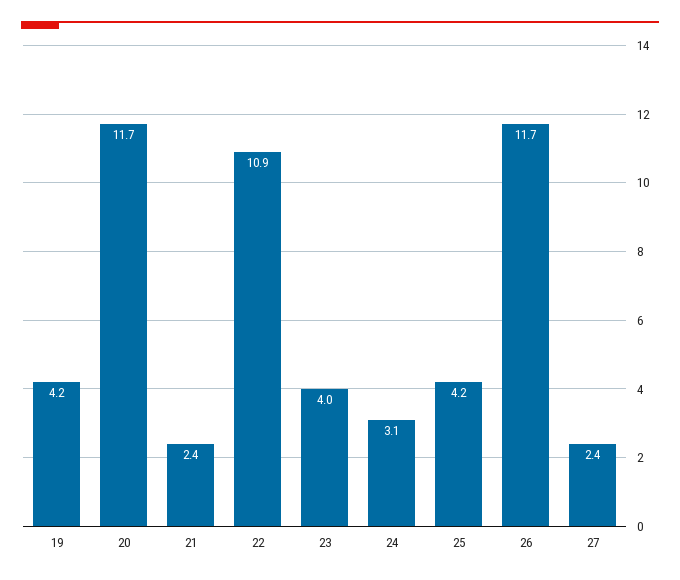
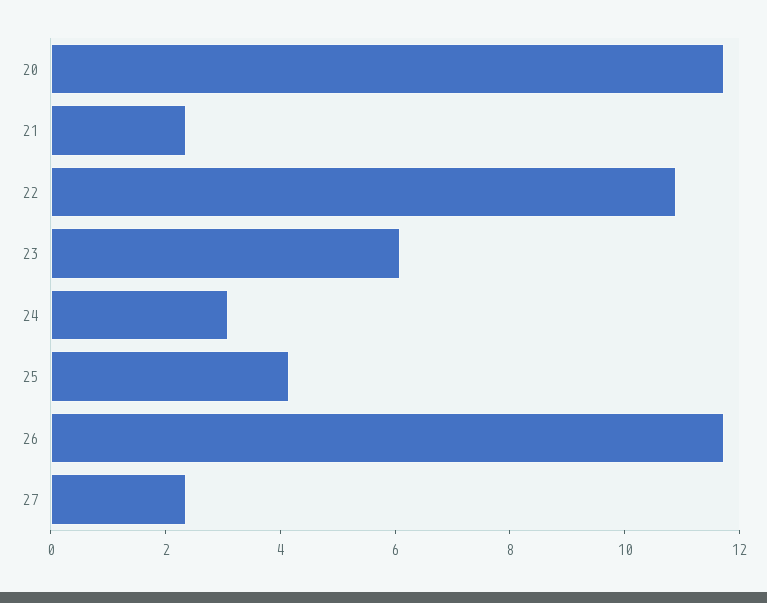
  {
-   "19": 4.2,
    "20": 11.7,
    "21": 2.4,
    "22": 10.9,
-   "23": 4,
+   "23": 6,
    "24": 3.1,
    "25": 4.2,
    "26": 11.7,
    "27": 2.4
  }

